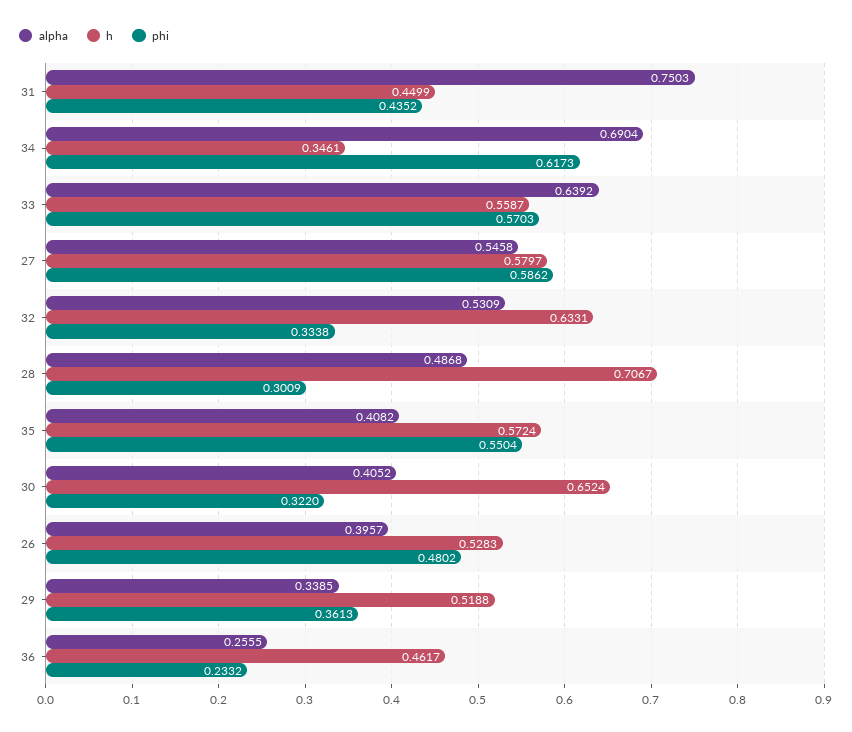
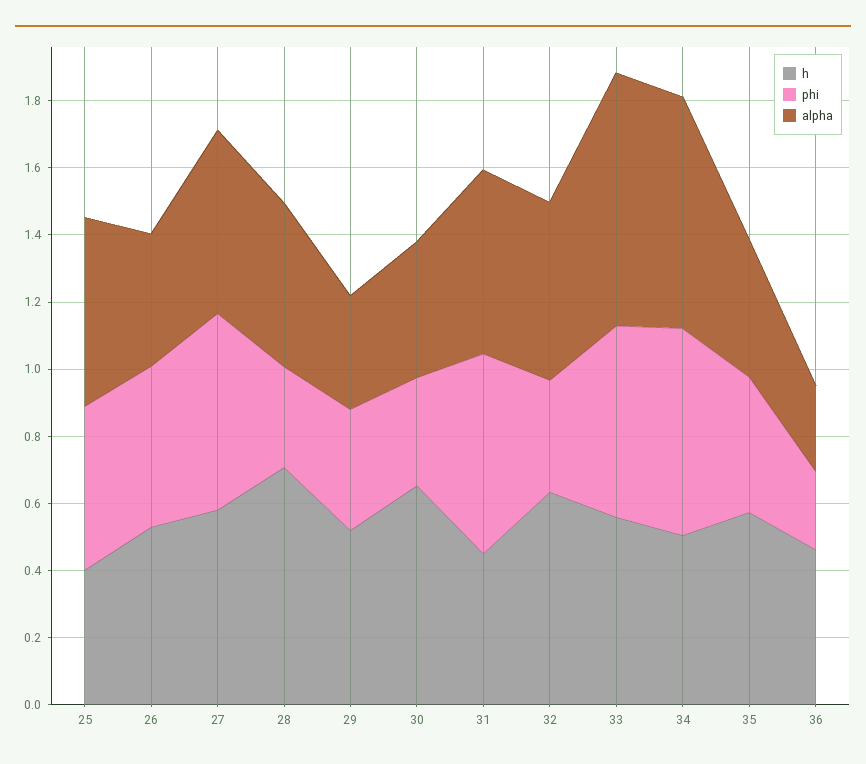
  {
    "alpha": {
-     "31": 0.7503,
+     "31": 0.55,
      "34": 0.6904,
-     "33": 0.6392,
+     "33": 0.75,
      "27": 0.5458,
      "32": 0.5309,
      "28": 0.4868,
      "35": 0.4082,
      "30": 0.4052,
      "26": 0.3957,
      "29": 0.3385,
-     "36": 0.2555
+     "36": 0.2555,
+     "25": 0.55
    },
    "h": {
      "31": 0.4499,
-     "34": 0.3461,
+     "34": 0.5,
      "33": 0.5587,
      "27": 0.5797,
      "32": 0.6331,
      "28": 0.7067,
      "35": 0.5724,
      "30": 0.6524,
      "26": 0.5283,
      "29": 0.5188,
-     "36": 0.4617
+     "36": 0.4617,
+     "25": 0.4
    },
    "phi": {
-     "31": 0.4352,
+     "31": 0.6,
      "34": 0.6173,
      "33": 0.5703,
      "27": 0.5862,
      "32": 0.3338,
      "28": 0.3009,
-     "35": 0.5504,
+     "35": 0.4,
      "30": 0.322,
      "26": 0.4802,
      "29": 0.3613,
-     "36": 0.2332
+     "36": 0.2332,
+     "25": 0.5
    }
  }

